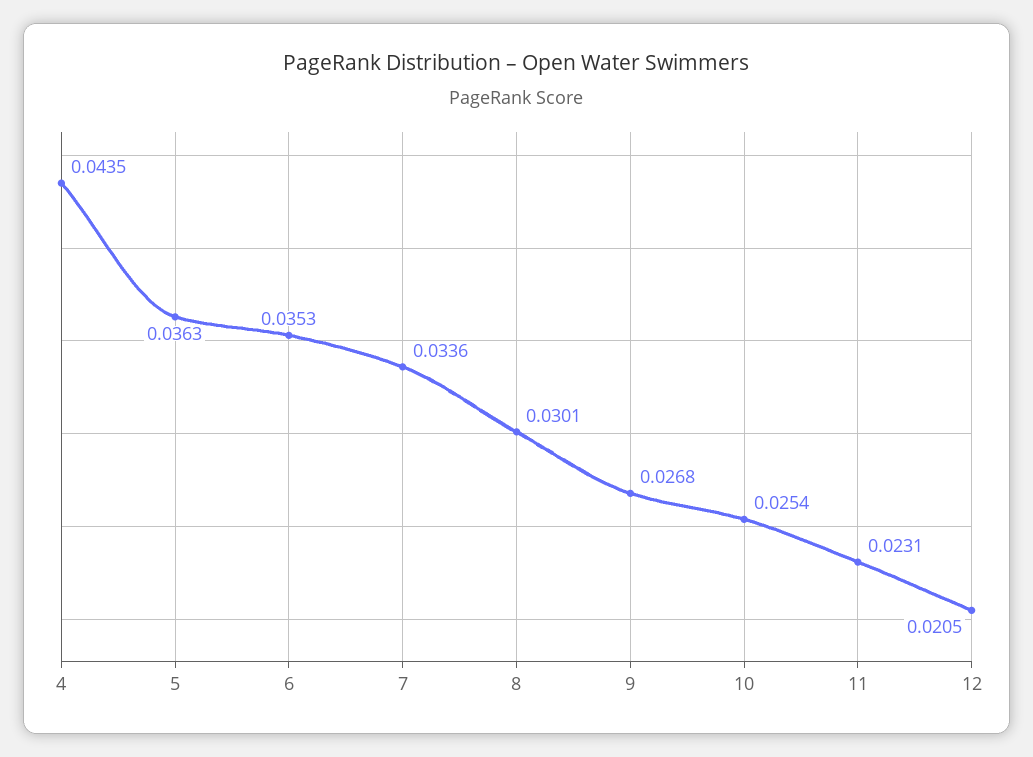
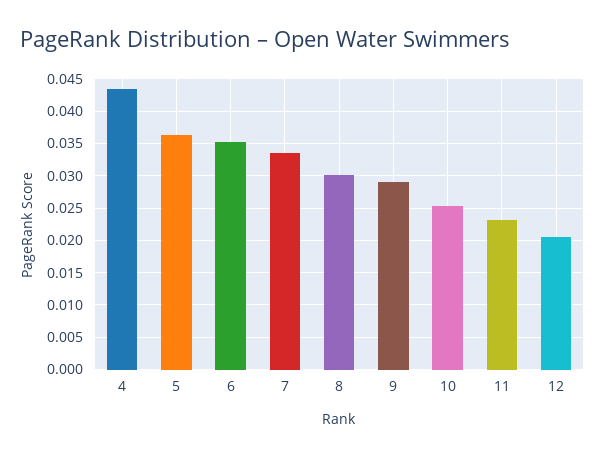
  {
    "4": 0.0435,
    "5": 0.0363,
    "6": 0.0353,
    "7": 0.0336,
    "8": 0.0301,
-   "9": 0.0268,
+   "9": 0.029,
    "10": 0.0254,
    "11": 0.0231,
    "12": 0.0205
  }

